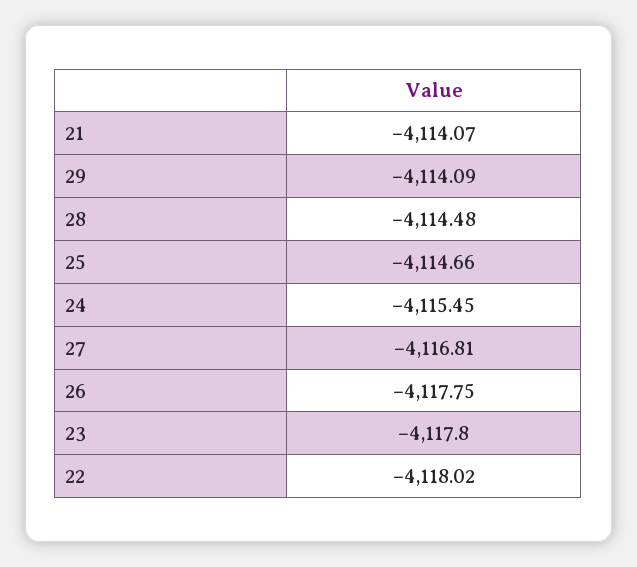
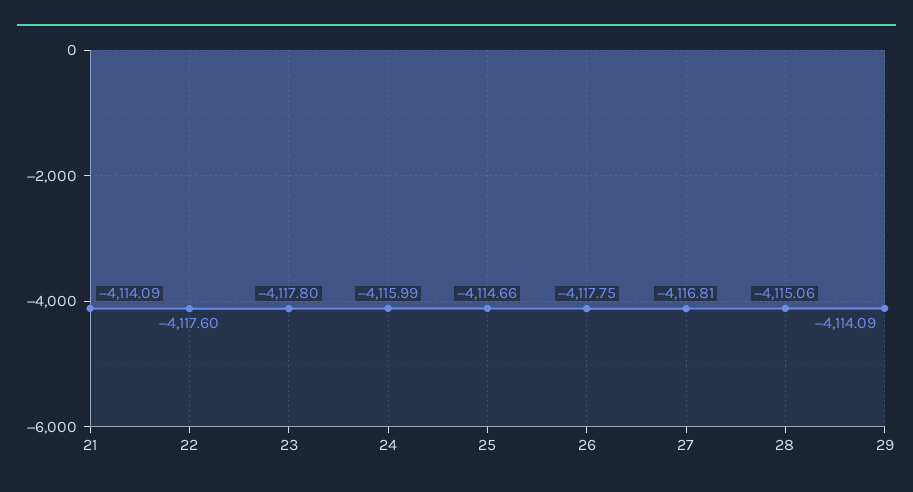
  {
-   "21": -4114.07,
+   "21": -4114.09,
    "29": -4114.09,
-   "28": -4114.48,
+   "28": -4115.06,
    "25": -4114.66,
-   "24": -4115.45,
+   "24": -4115.99,
    "27": -4116.81,
    "26": -4117.75,
    "23": -4117.8,
-   "22": -4118.02
+   "22": -4117.6
  }

